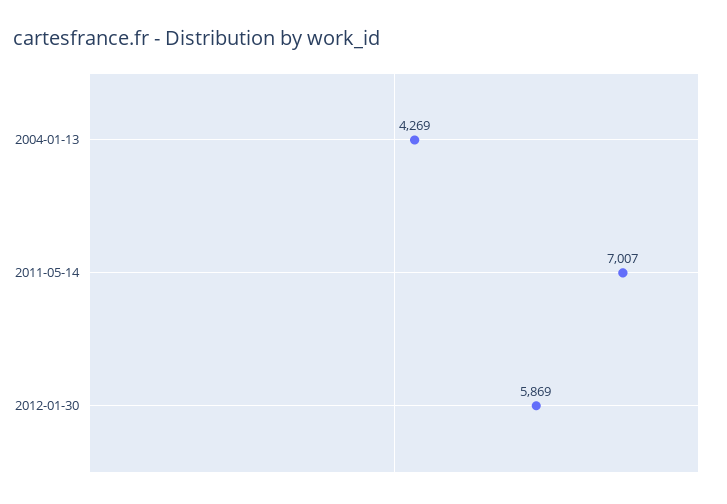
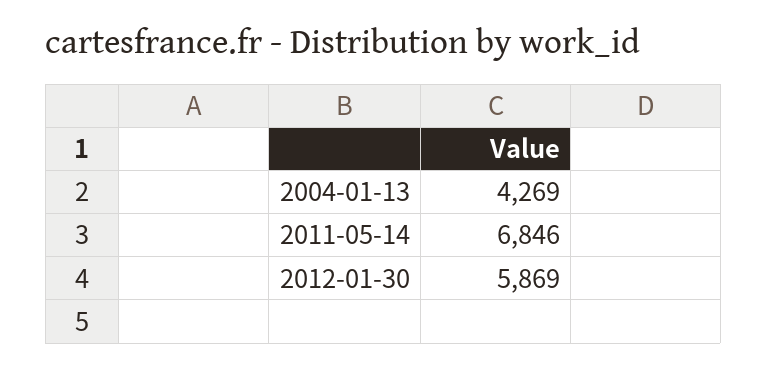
  {
    "2004-01-13": 4269,
-   "2011-05-14": 7007,
+   "2011-05-14": 6846,
    "2012-01-30": 5869
  }

